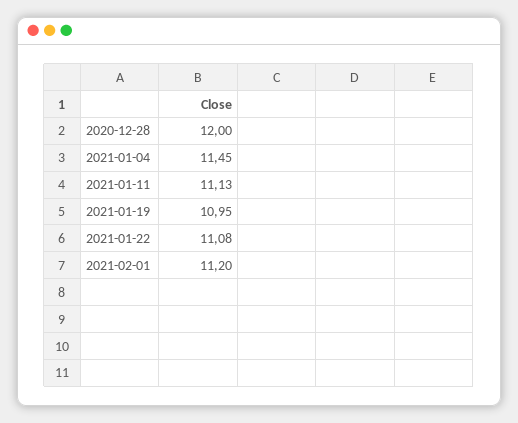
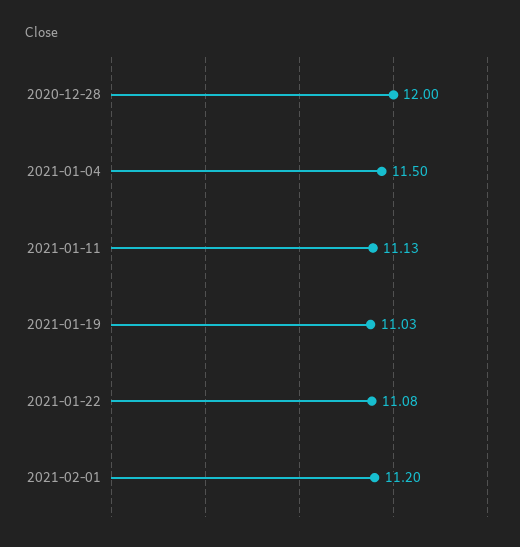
  {
    "2020-12-28": 12,
-   "2021-01-04": 11.45,
+   "2021-01-04": 11.5,
    "2021-01-11": 11.13,
-   "2021-01-19": 10.95,
+   "2021-01-19": 11.03,
    "2021-01-22": 11.08,
    "2021-02-01": 11.2
  }

